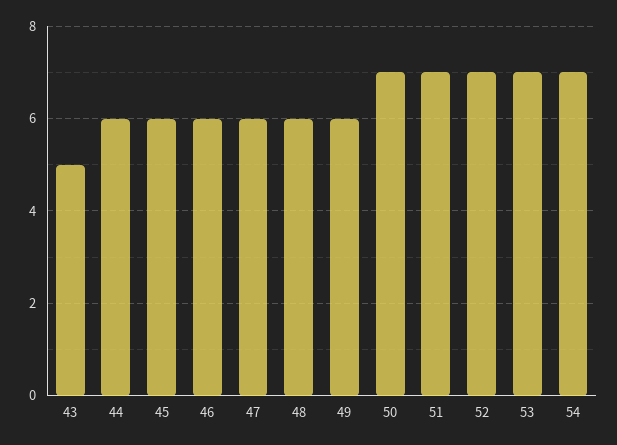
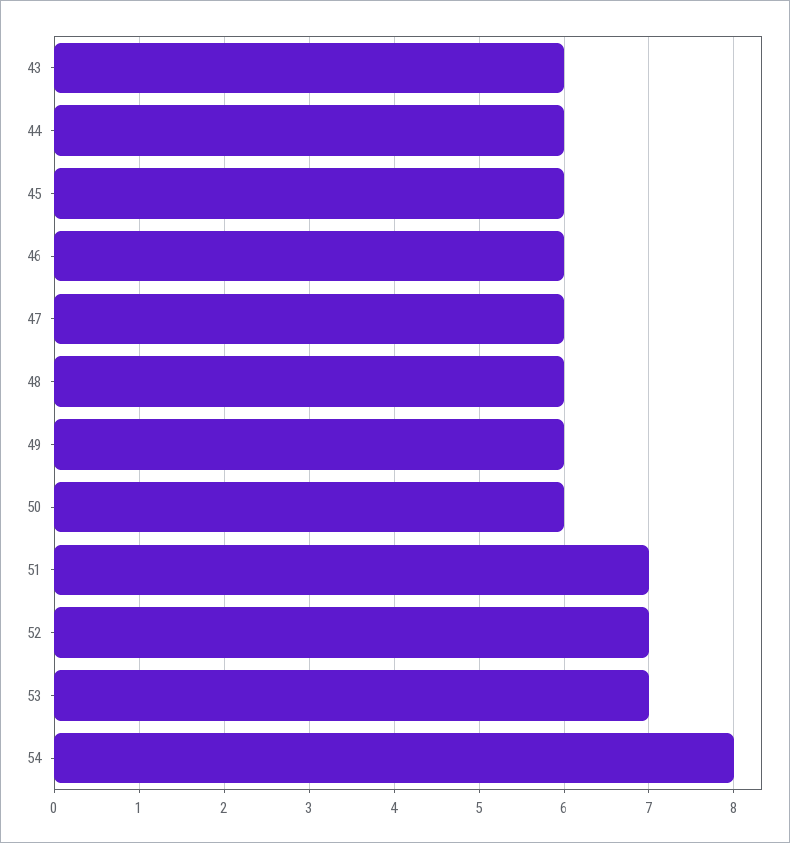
  {
-   "43": 5,
+   "43": 6,
    "44": 6,
    "45": 6,
    "46": 6,
    "47": 6,
    "48": 6,
    "49": 6,
-   "50": 7,
+   "50": 6,
    "51": 7,
    "52": 7,
    "53": 7,
-   "54": 7
+   "54": 8
  }

